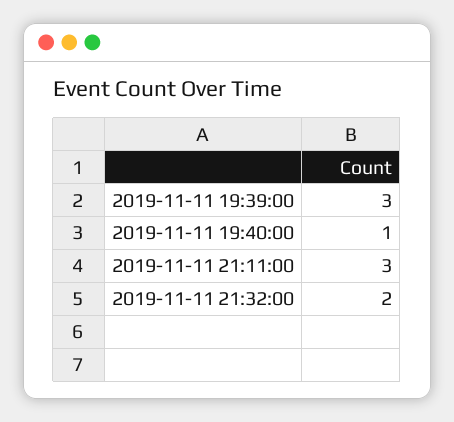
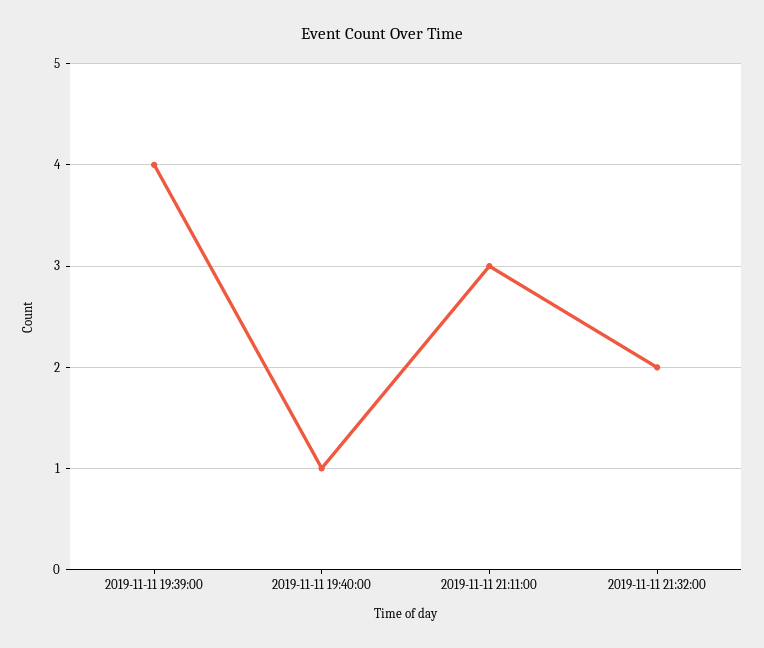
  {
-   "2019-11-11 19:39:00": 3,
+   "2019-11-11 19:39:00": 4,
    "2019-11-11 19:40:00": 1,
    "2019-11-11 21:11:00": 3,
    "2019-11-11 21:32:00": 2
  }

